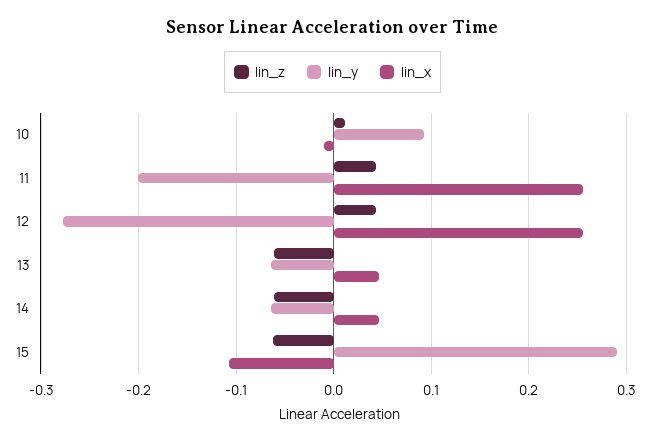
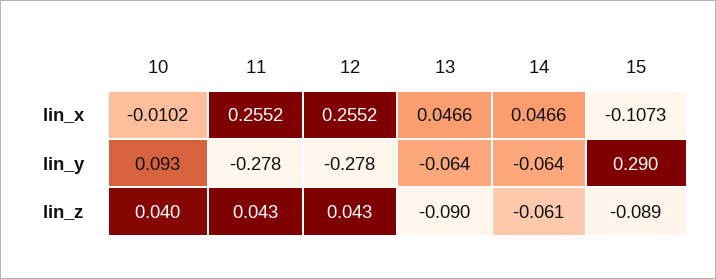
  {
    "lin_z": {
-     "10": 0.01,
+     "10": 0.04,
      "11": 0.043,
      "12": 0.043,
-     "13": -0.06,
+     "13": -0.09,
      "14": -0.061,
-     "15": -0.06
+     "15": -0.089
    },
    "lin_y": {
      "10": 0.093,
-     "11": -0.2,
+     "11": -0.278,
      "12": -0.278,
      "13": -0.064,
      "14": -0.064,
      "15": 0.29
    },
    "lin_x": {
      "10": -0.0102,
      "11": 0.2552,
      "12": 0.2552,
      "13": 0.0466,
      "14": 0.0466,
      "15": -0.1073
    }
  }

